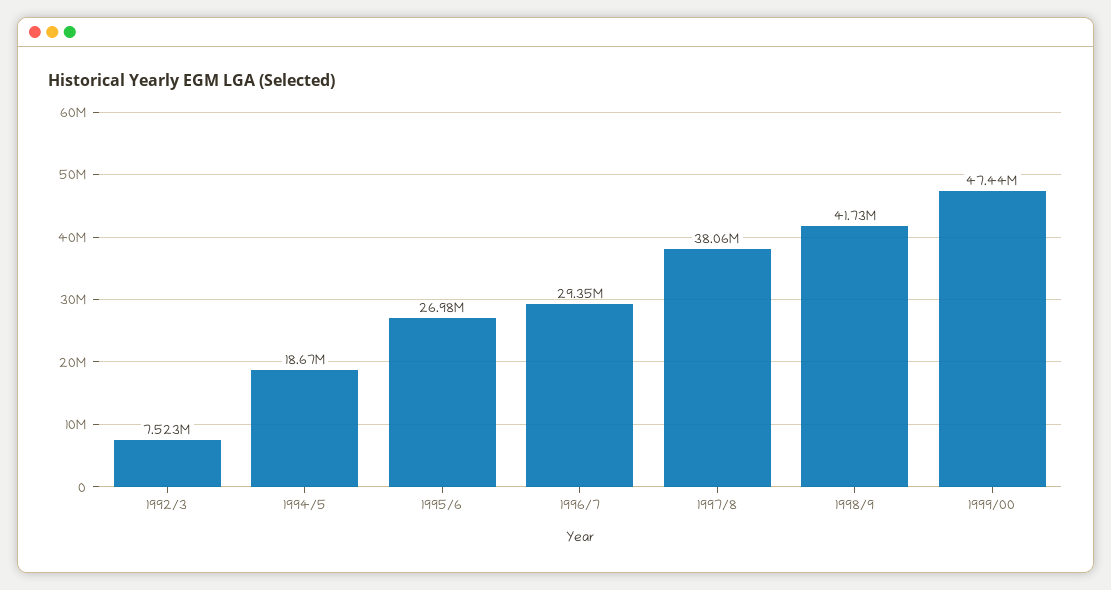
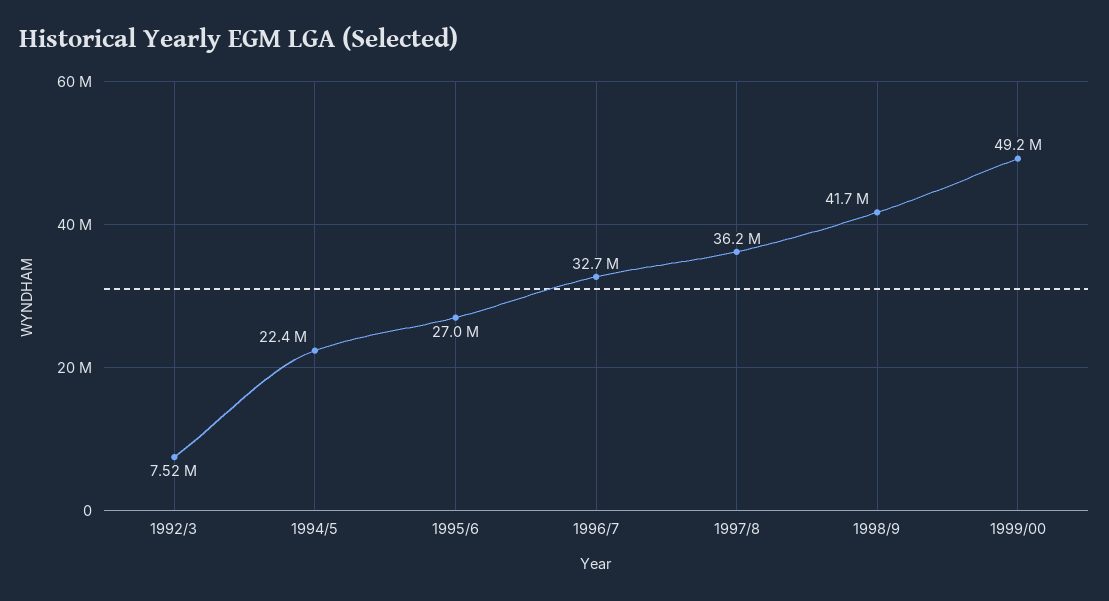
  {
    "1992/3": 7523000,
-   "1994/5": 18670000,
+   "1994/5": 22400000,
    "1995/6": 26980000,
-   "1996/7": 29350000,
+   "1996/7": 32700000,
-   "1997/8": 38060000,
+   "1997/8": 36200000,
    "1998/9": 41730000,
-   "1999/00": 47440000
+   "1999/00": 49200000
  }

